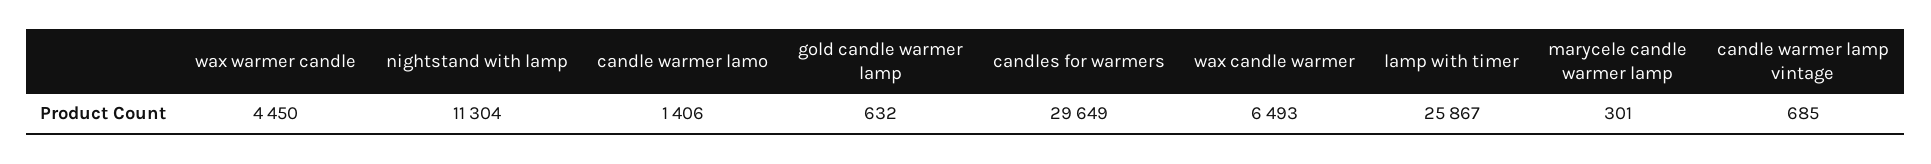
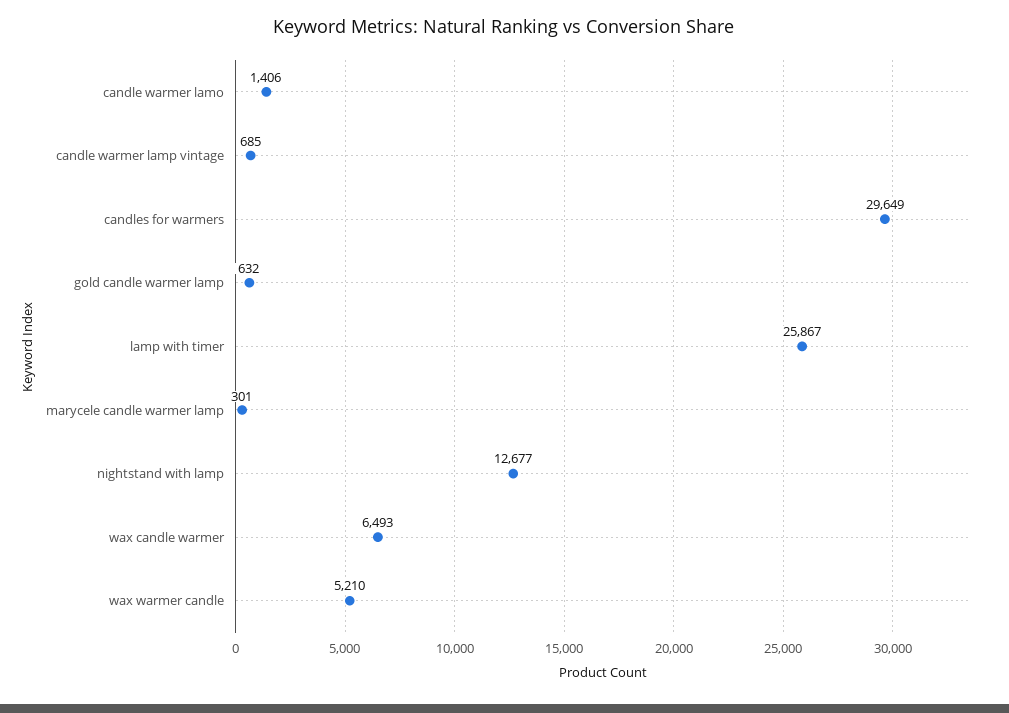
  {
-   "wax warmer candle": 4450,
+   "wax warmer candle": 5210,
-   "nightstand with lamp": 11304,
+   "nightstand with lamp": 12677,
    "candle warmer lamo": 1406,
    "gold candle warmer lamp": 632,
    "candles for warmers": 29649,
    "wax candle warmer": 6493,
    "lamp with timer": 25867,
    "marycele candle warmer lamp": 301,
    "candle warmer lamp vintage": 685
  }

